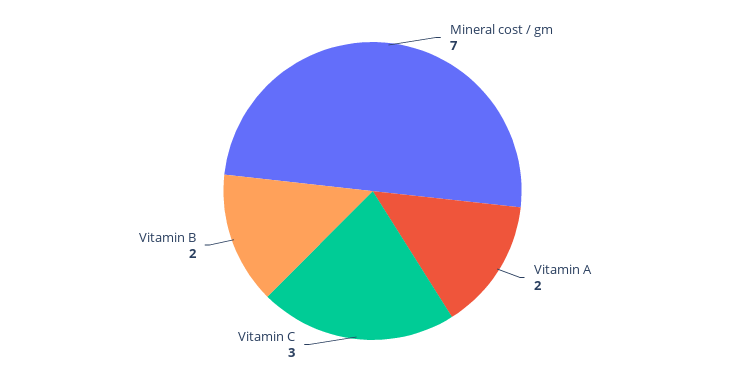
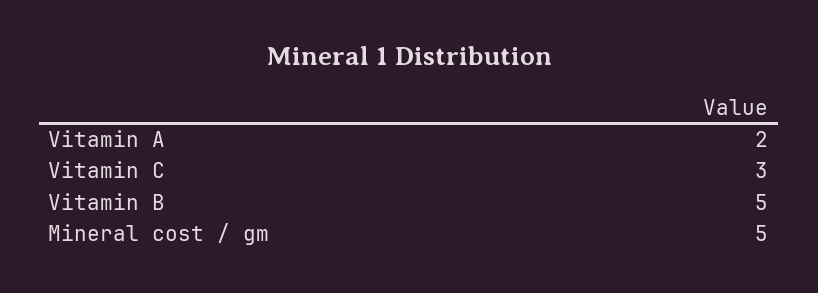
  {
-   "Mineral cost / gm": 7,
+   "Mineral cost / gm": 5,
    "Vitamin A": 2,
    "Vitamin C": 3,
-   "Vitamin B": 2
+   "Vitamin B": 5
  }

